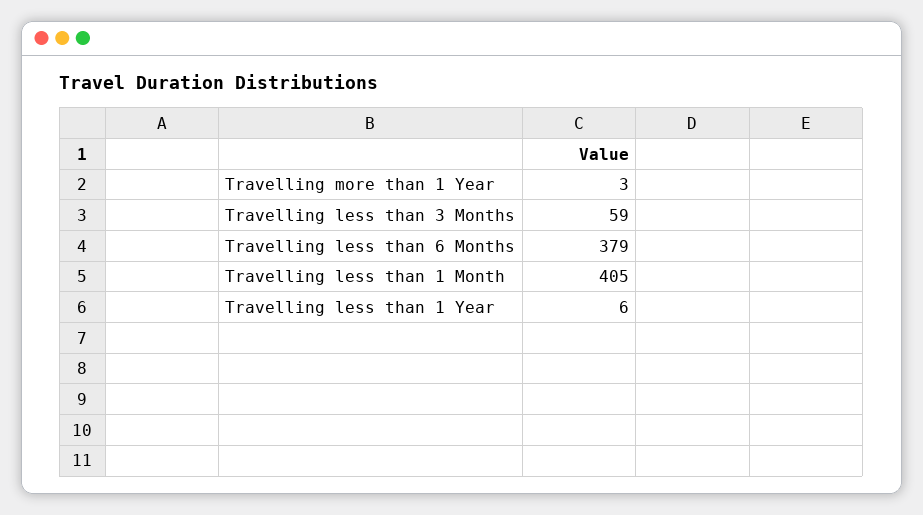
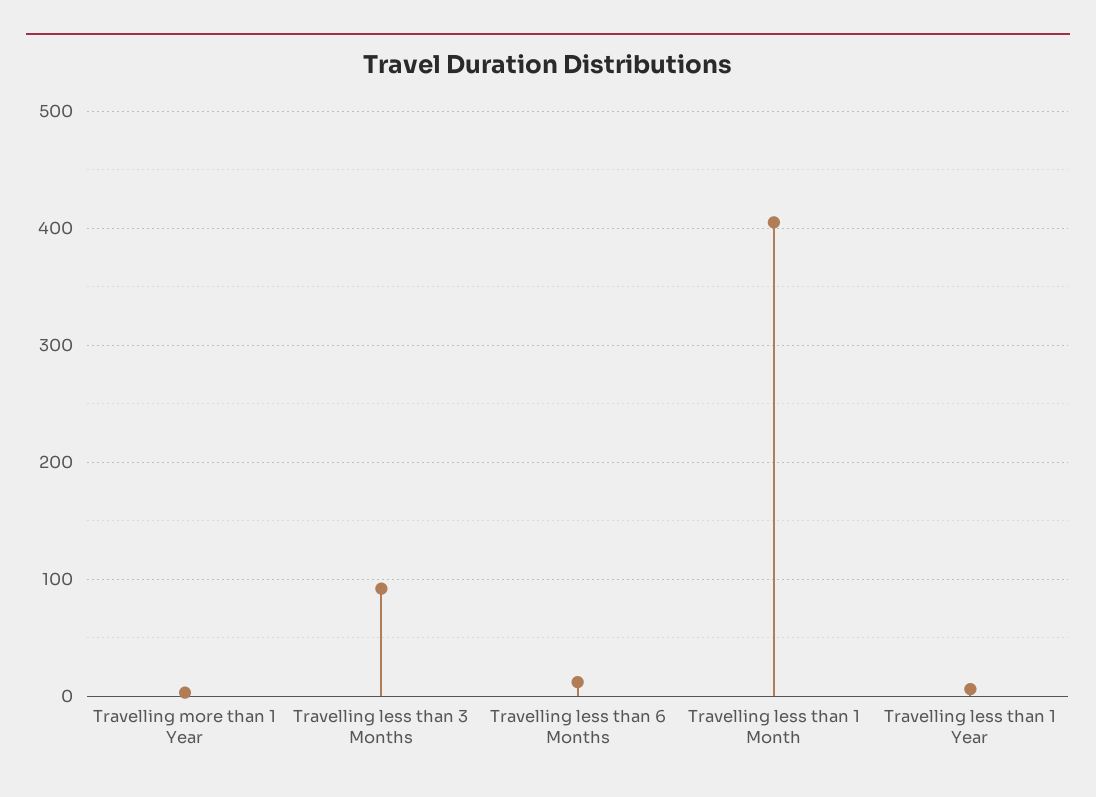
  {
    "Travelling more than 1 Year": 3,
-   "Travelling less than 3 Months": 59,
+   "Travelling less than 3 Months": 90,
-   "Travelling less than 6 Months": 379,
+   "Travelling less than 6 Months": 10,
    "Travelling less than 1 Month": 405,
    "Travelling less than 1 Year": 6
  }

